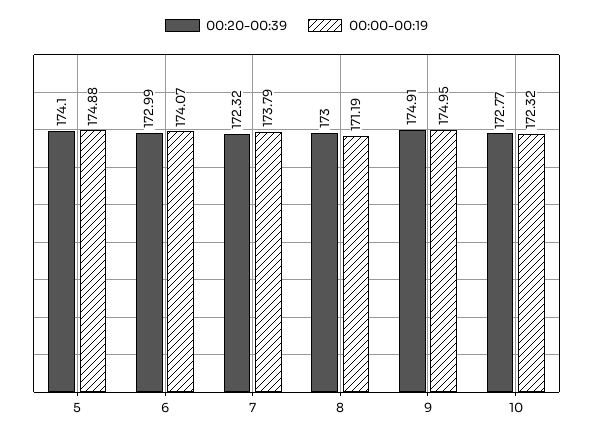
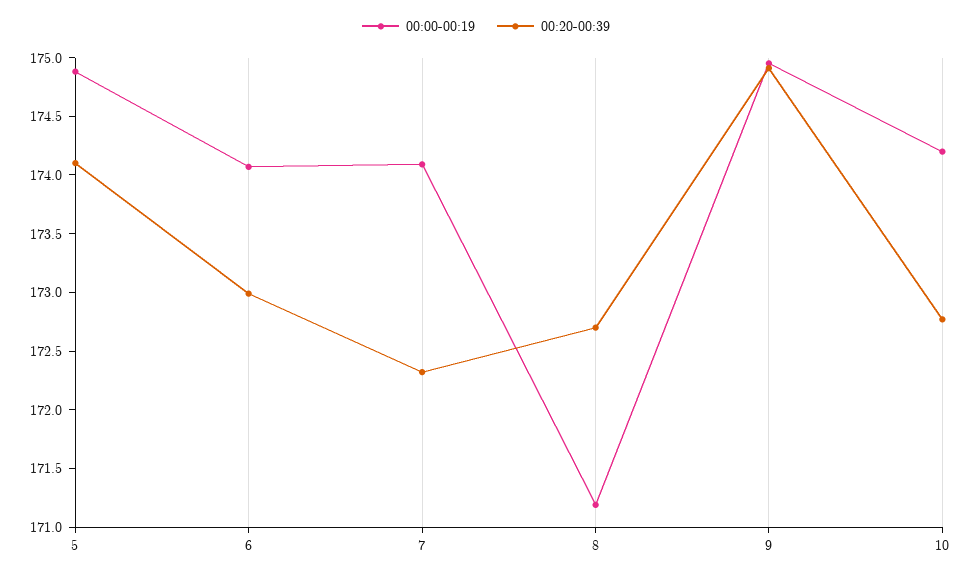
  {
    "00:20-00:39": {
      "5": 174.1,
      "6": 172.99,
      "7": 172.32,
-     "8": 173,
+     "8": 172.7,
      "9": 174.91,
      "10": 172.77
    },
    "00:00-00:19": {
      "5": 174.88,
      "6": 174.07,
-     "7": 173.79,
+     "7": 174.1,
      "8": 171.19,
      "9": 174.95,
-     "10": 172.32
+     "10": 174.2
    }
  }

